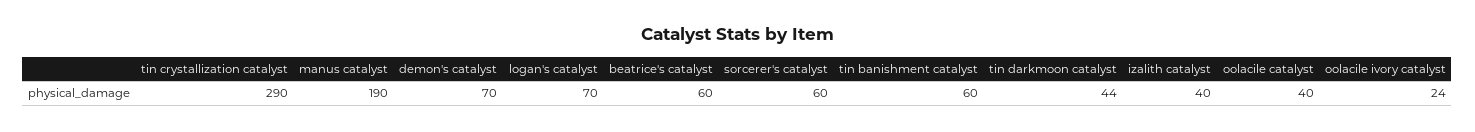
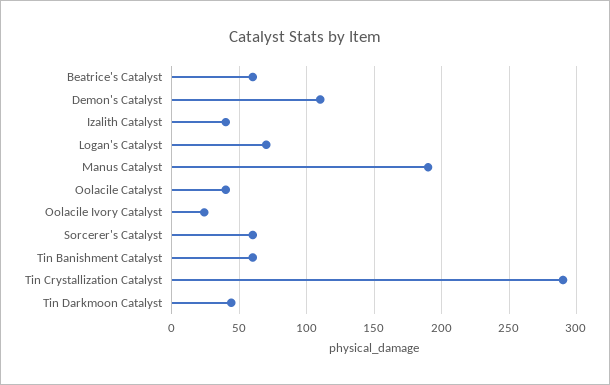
  {
    "tin crystallization catalyst": 290,
    "manus catalyst": 190,
-   "demon's catalyst": 70,
+   "demon's catalyst": 110,
    "logan's catalyst": 70,
    "beatrice's catalyst": 60,
    "sorcerer's catalyst": 60,
    "tin banishment catalyst": 60,
    "tin darkmoon catalyst": 44,
    "izalith catalyst": 40,
    "oolacile catalyst": 40,
    "oolacile ivory catalyst": 24
  }

